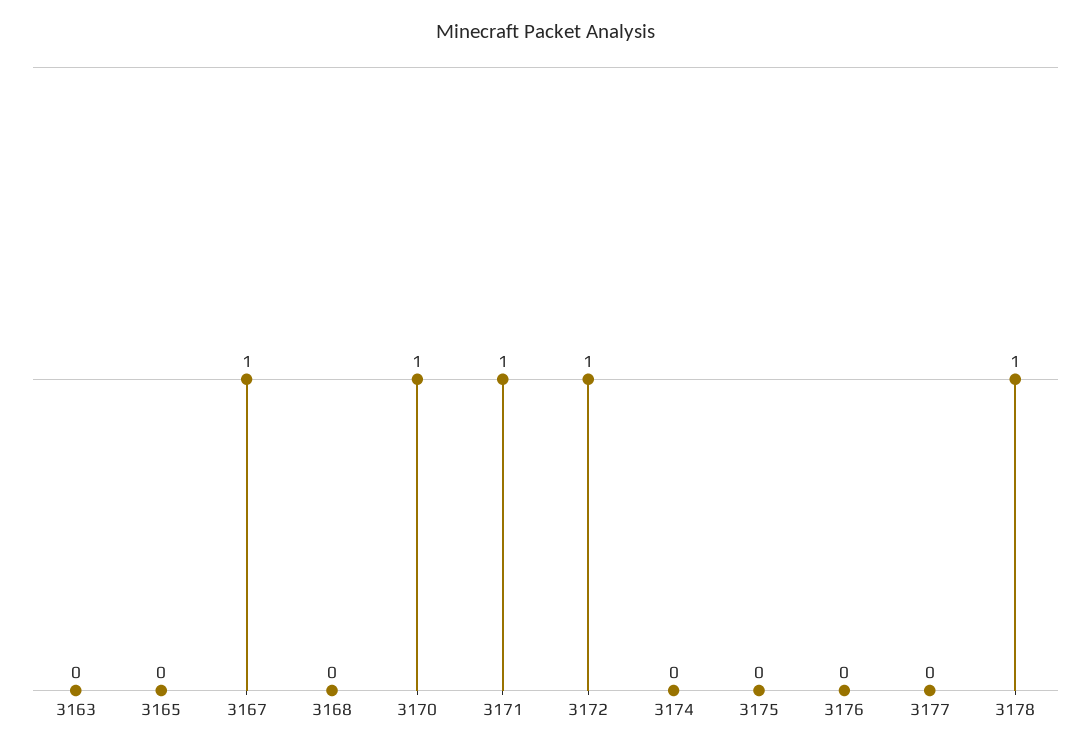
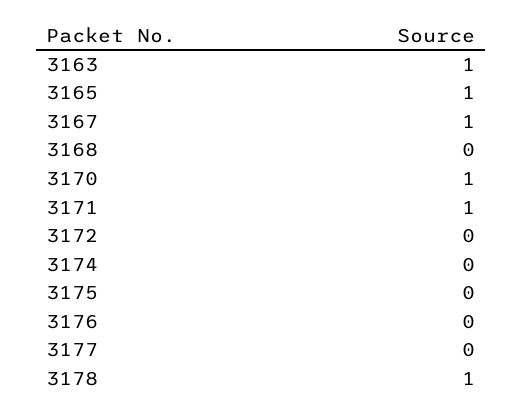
  {
-   "3163": 0,
+   "3163": 1,
-   "3165": 0,
+   "3165": 1,
    "3167": 1,
    "3168": 0,
    "3170": 1,
    "3171": 1,
-   "3172": 1,
+   "3172": 0,
    "3174": 0,
    "3175": 0,
    "3176": 0,
    "3177": 0,
    "3178": 1
  }

